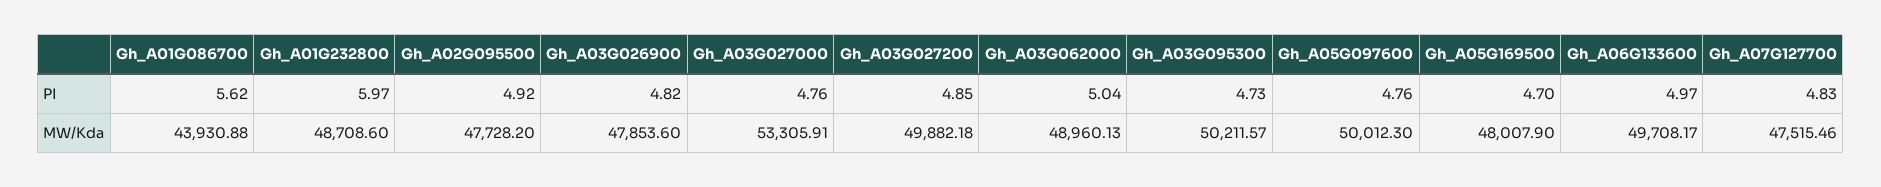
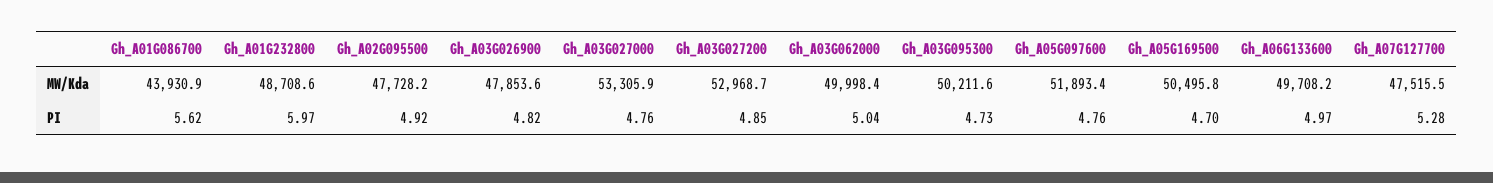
  {
    "Gh_A01G086700": {
      "PI": 5.62,
      "MW/Kda": 43930.88
    },
    "Gh_A01G232800": {
      "PI": 5.97,
      "MW/Kda": 48708.6
    },
    "Gh_A02G095500": {
      "PI": 4.92,
      "MW/Kda": 47728.2
    },
    "Gh_A03G026900": {
      "PI": 4.82,
      "MW/Kda": 47853.6
    },
    "Gh_A03G027000": {
      "PI": 4.76,
      "MW/Kda": 53305.91
    },
    "Gh_A03G027200": {
      "PI": 4.85,
-     "MW/Kda": 49882.18
+     "MW/Kda": 52968.7
    },
    "Gh_A03G062000": {
      "PI": 5.04,
-     "MW/Kda": 48960.13
+     "MW/Kda": 49998.4
    },
    "Gh_A03G095300": {
      "PI": 4.73,
      "MW/Kda": 50211.57
    },
    "Gh_A05G097600": {
      "PI": 4.76,
-     "MW/Kda": 50012.3
+     "MW/Kda": 51893.4
    },
    "Gh_A05G169500": {
      "PI": 4.7,
-     "MW/Kda": 48007.9
+     "MW/Kda": 50495.8
    },
    "Gh_A06G133600": {
      "PI": 4.97,
      "MW/Kda": 49708.17
    },
    "Gh_A07G127700": {
-     "PI": 4.83,
+     "PI": 5.28,
      "MW/Kda": 47515.46
    }
  }

